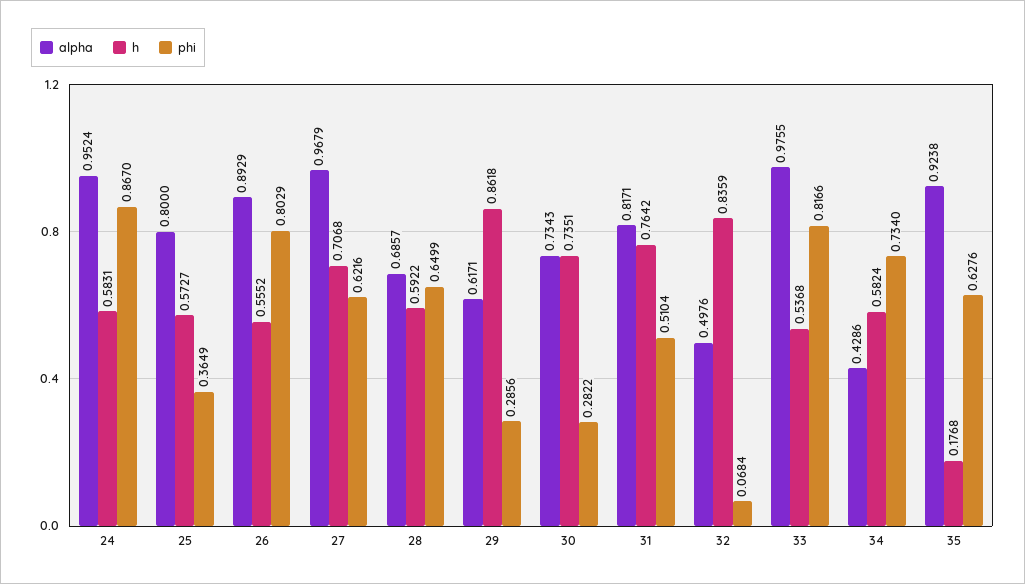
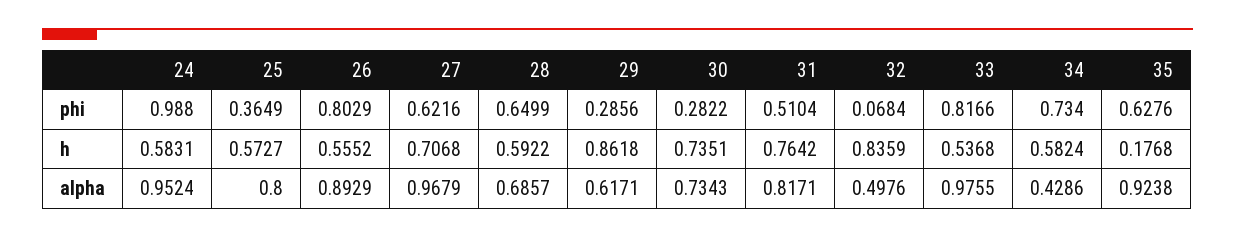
  {
    "alpha": {
      "24": 0.9524,
      "25": 0.8,
      "26": 0.8929,
      "27": 0.9679,
      "28": 0.6857,
      "29": 0.6171,
      "30": 0.7343,
      "31": 0.8171,
      "32": 0.4976,
      "33": 0.9755,
      "34": 0.4286,
      "35": 0.9238
    },
    "h": {
      "24": 0.5831,
      "25": 0.5727,
      "26": 0.5552,
      "27": 0.7068,
      "28": 0.5922,
      "29": 0.8618,
      "30": 0.7351,
      "31": 0.7642,
      "32": 0.8359,
      "33": 0.5368,
      "34": 0.5824,
      "35": 0.1768
    },
    "phi": {
-     "24": 0.867,
+     "24": 0.988,
      "25": 0.3649,
      "26": 0.8029,
      "27": 0.6216,
      "28": 0.6499,
      "29": 0.2856,
      "30": 0.2822,
      "31": 0.5104,
      "32": 0.0684,
      "33": 0.8166,
      "34": 0.734,
      "35": 0.6276
    }
  }

